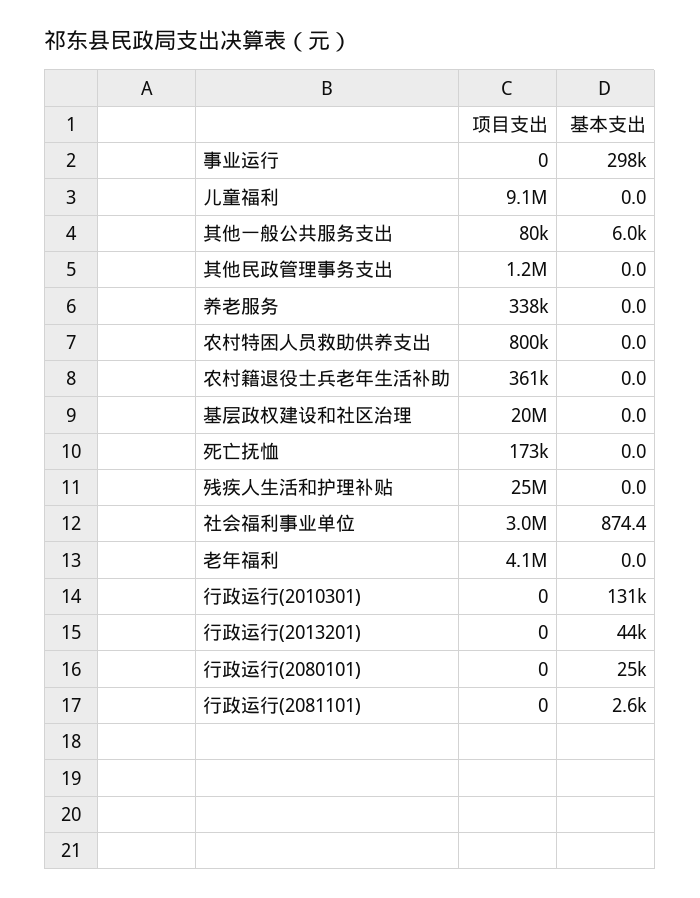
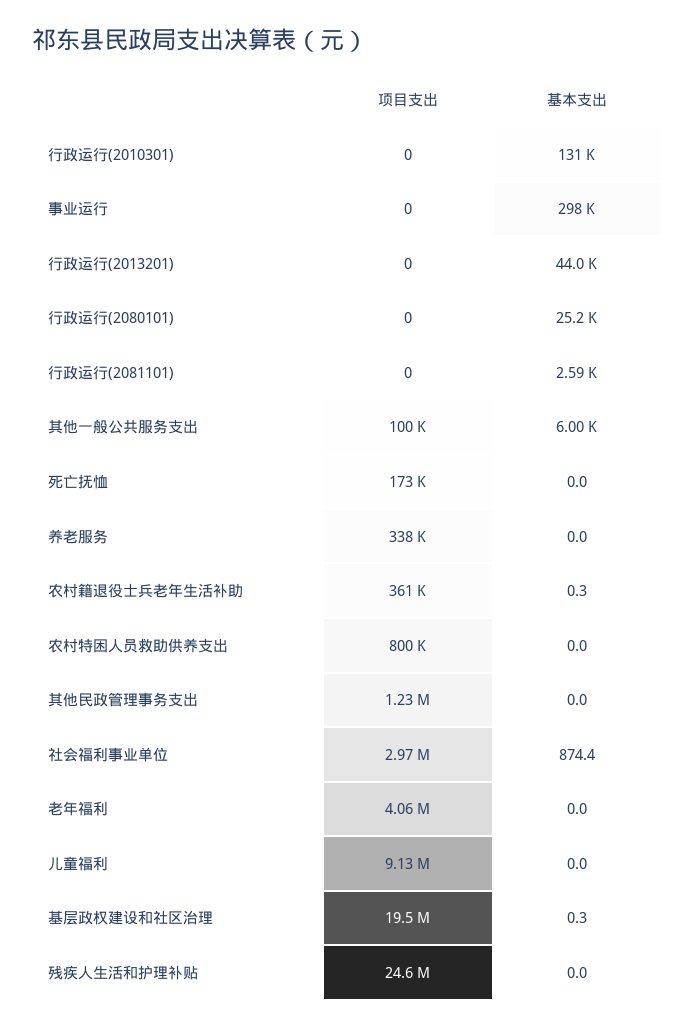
  {
    "项目支出": {
      "事业运行": 0,
      "儿童福利": 9130000,
-     "其他一般公共服务支出": 80000,
+     "其他一般公共服务支出": 100000,
      "其他民政管理事务支出": 1230000,
      "养老服务": 338000,
      "农村特困人员救助供养支出": 800000,
      "农村籍退役士兵老年生活补助": 361000,
      "基层政权建设和社区治理": 19500000,
      "死亡抚恤": 173000,
      "残疾人生活和护理补贴": 24600000,
      "社会福利事业单位": 2970000,
      "老年福利": 4060000,
      "行政运行(2010301)": 0,
      "行政运行(2013201)": 0,
      "行政运行(2080101)": 0,
      "行政运行(2081101)": 0
    },
    "基本支出": {
      "事业运行": 298000,
      "儿童福利": 0,
      "其他一般公共服务支出": 6000,
      "其他民政管理事务支出": 0,
      "养老服务": 0,
      "农村特困人员救助供养支出": 0,
-     "农村籍退役士兵老年生活补助": 0,
+     "农村籍退役士兵老年生活补助": 0.3,
-     "基层政权建设和社区治理": 0,
+     "基层政权建设和社区治理": 0.3,
      "死亡抚恤": 0,
      "残疾人生活和护理补贴": 0,
      "社会福利事业单位": 874.4,
      "老年福利": 0,
      "行政运行(2010301)": 131000,
      "行政运行(2013201)": 44000,
      "行政运行(2080101)": 25200,
      "行政运行(2081101)": 2590
    }
  }

